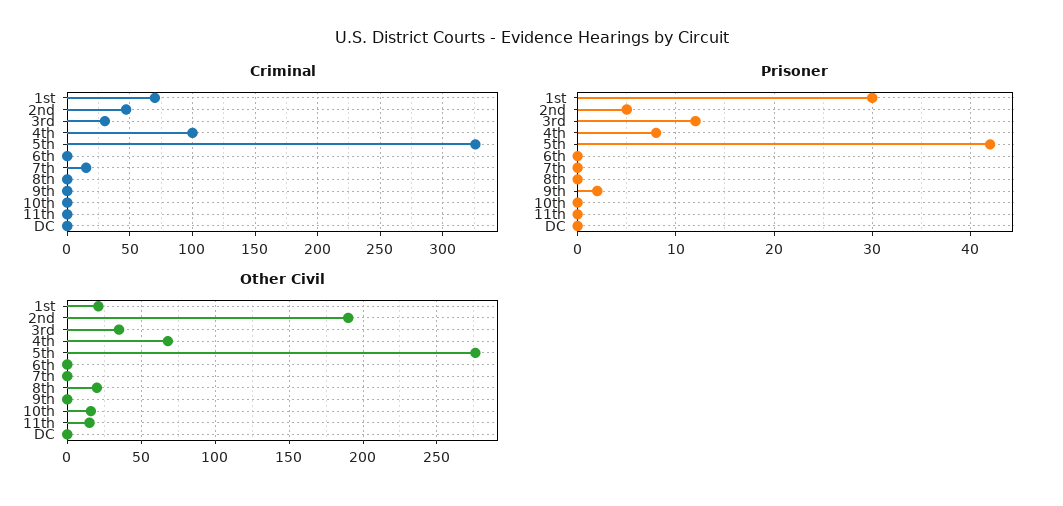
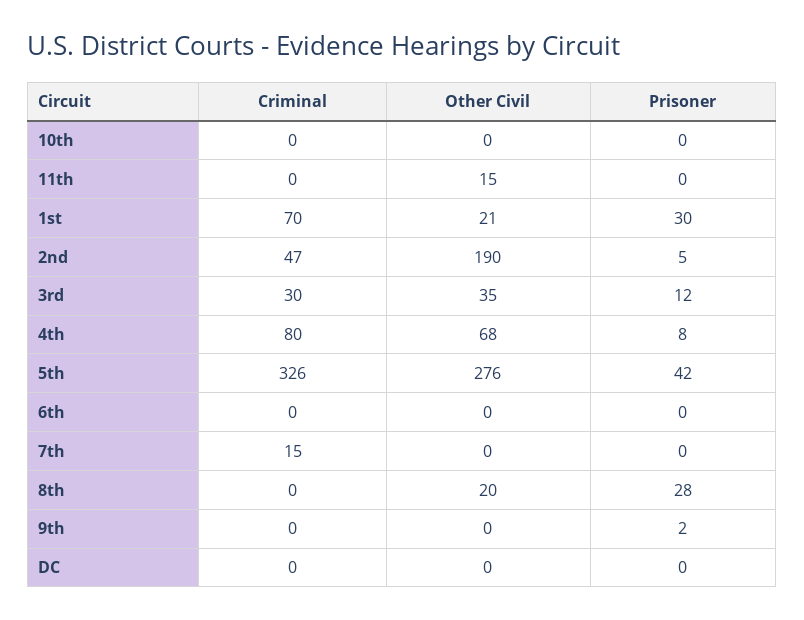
  {
    "Criminal": {
      "1st": 70,
      "2nd": 47,
      "3rd": 30,
-     "4th": 100,
+     "4th": 80,
      "5th": 326,
      "6th": 0,
      "7th": 15,
      "8th": 0,
      "9th": 0,
      "10th": 0,
      "11th": 0,
      "DC": 0
    },
    "Prisoner": {
      "1st": 30,
      "2nd": 5,
      "3rd": 12,
      "4th": 8,
      "5th": 42,
      "6th": 0,
      "7th": 0,
-     "8th": 0,
+     "8th": 28,
      "9th": 2,
      "10th": 0,
      "11th": 0,
      "DC": 0
    },
    "Other Civil": {
      "1st": 21,
      "2nd": 190,
      "3rd": 35,
      "4th": 68,
      "5th": 276,
      "6th": 0,
      "7th": 0,
      "8th": 20,
      "9th": 0,
-     "10th": 15,
+     "10th": 0,
      "11th": 15,
      "DC": 0
    }
  }

